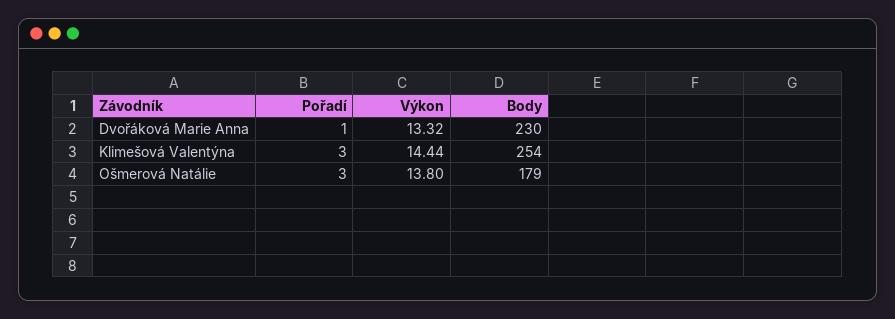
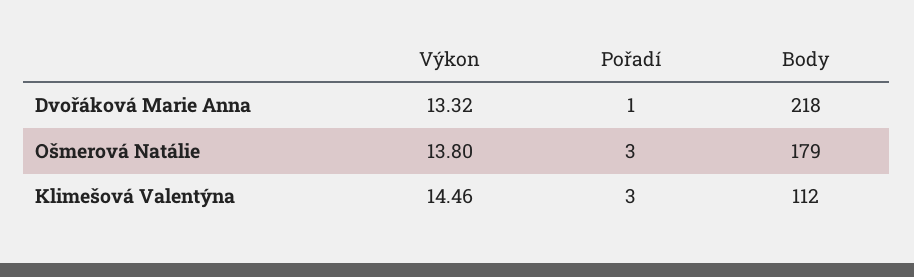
  {
    "Pořadí": {
      "Dvořáková Marie Anna": 1,
      "Klimešová Valentýna": 3,
      "Ošmerová Natálie": 3
    },
    "Výkon": {
      "Dvořáková Marie Anna": 13.32,
-     "Klimešová Valentýna": 14.44,
+     "Klimešová Valentýna": 14.46,
      "Ošmerová Natálie": 13.8
    },
    "Body": {
-     "Dvořáková Marie Anna": 230,
+     "Dvořáková Marie Anna": 218,
-     "Klimešová Valentýna": 254,
+     "Klimešová Valentýna": 112,
      "Ošmerová Natálie": 179
    }
  }

